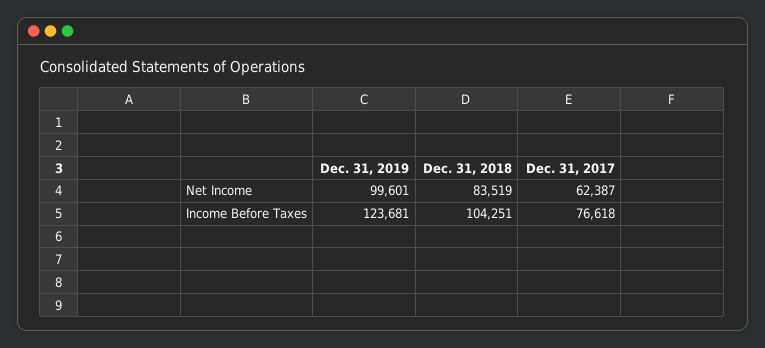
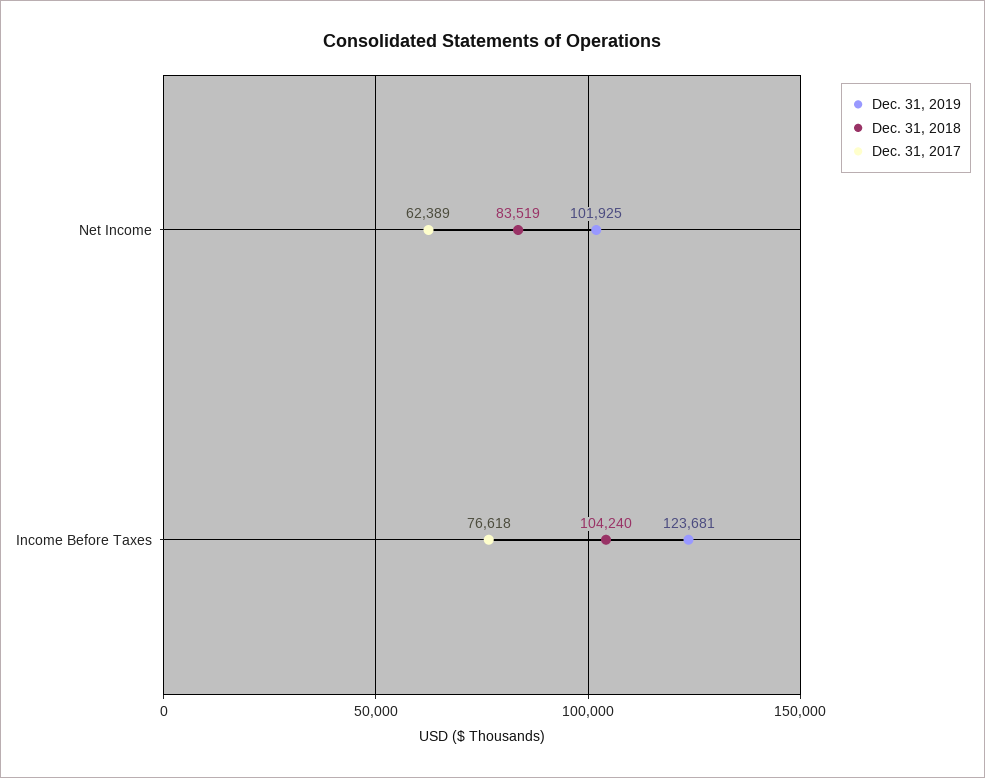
  {
    "Dec. 31, 2019": {
-     "Net Income": 99601,
+     "Net Income": 101925,
      "Income Before Taxes": 123681
    },
    "Dec. 31, 2018": {
      "Net Income": 83519,
-     "Income Before Taxes": 104251
+     "Income Before Taxes": 104240
    },
    "Dec. 31, 2017": {
-     "Net Income": 62387,
+     "Net Income": 62389,
      "Income Before Taxes": 76618
    }
  }

